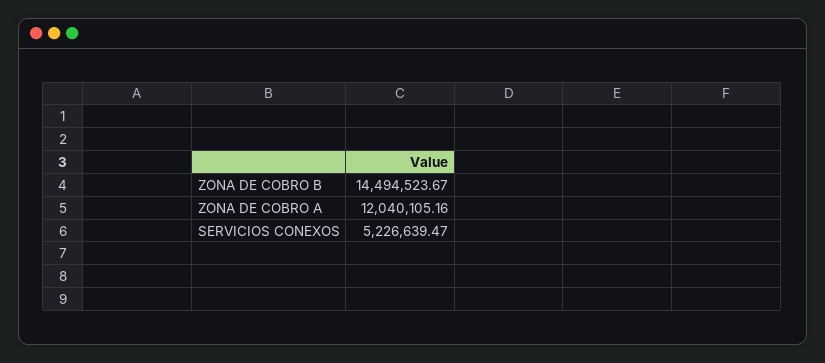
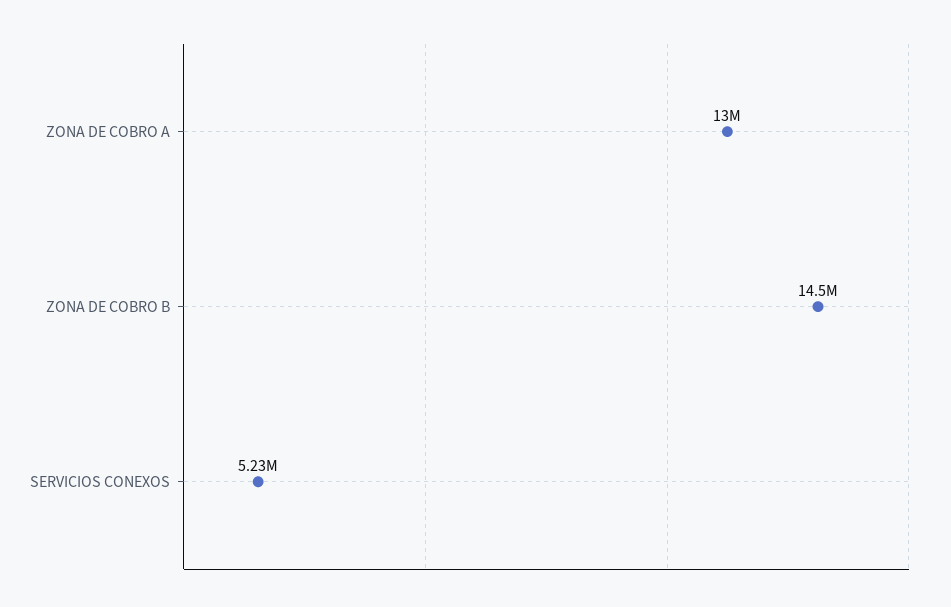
  {
    "ZONA DE COBRO B": 14494523.67,
-   "ZONA DE COBRO A": 12040105.16,
+   "ZONA DE COBRO A": 13000000,
    "SERVICIOS CONEXOS": 5226639.47
  }

